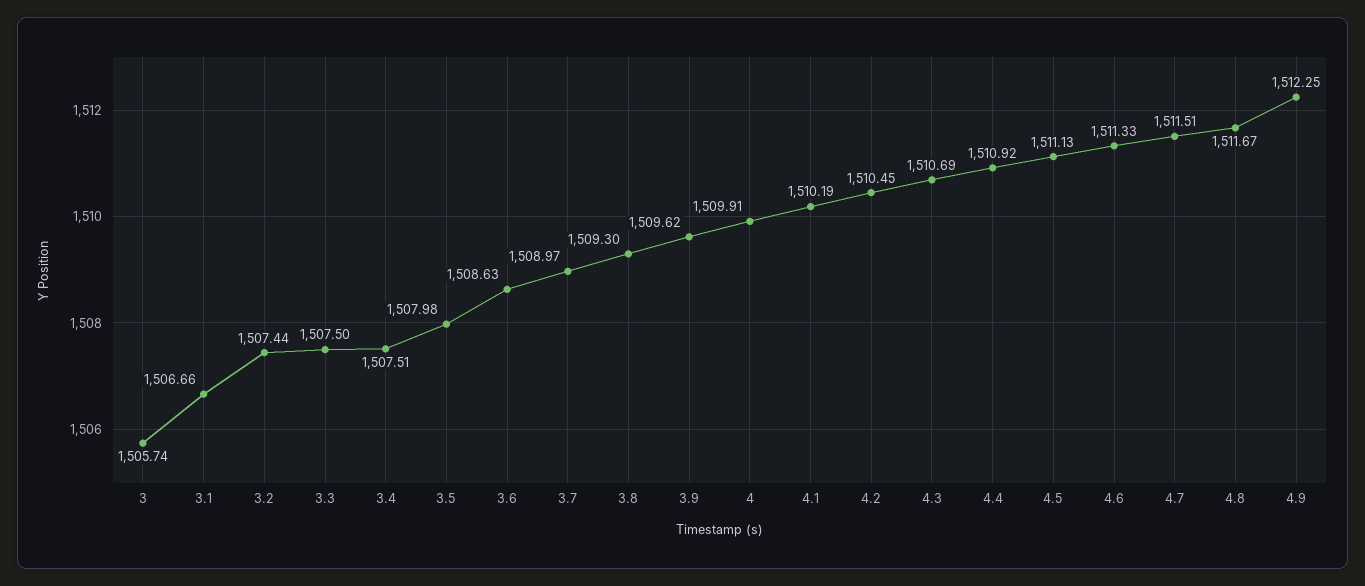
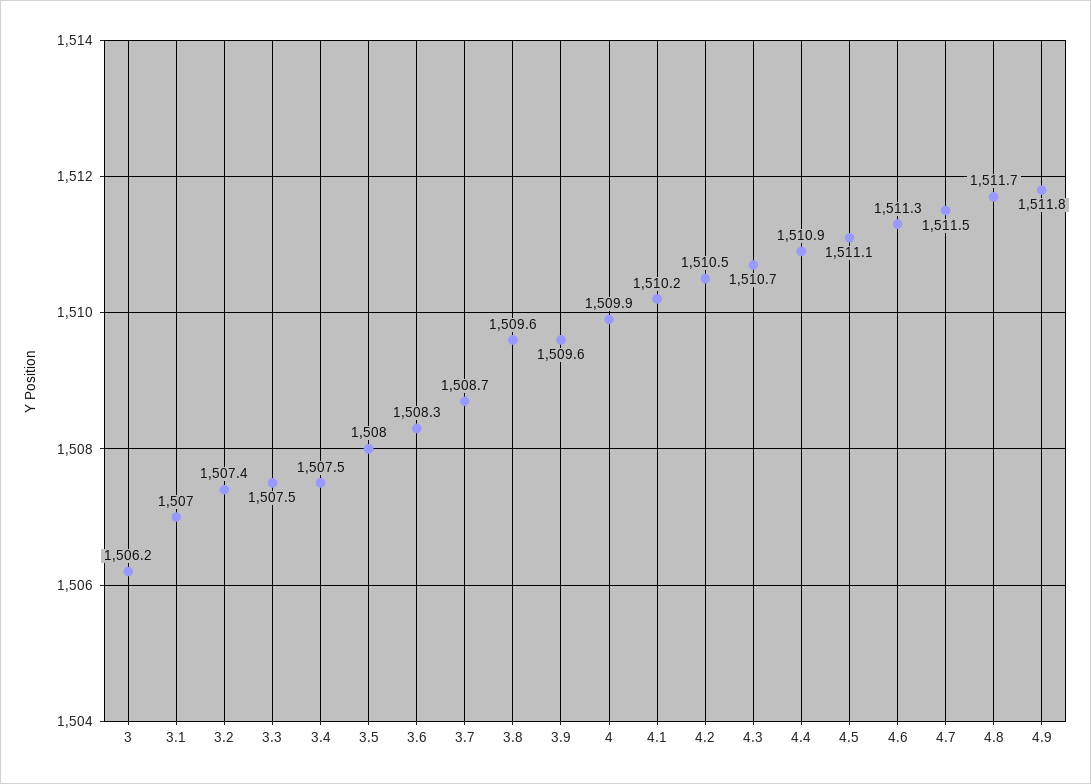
  {
-   "3": 1505.74,
+   "3": 1506.2,
-   "3.1": 1506.66,
+   "3.1": 1507,
    "3.2": 1507.44,
    "3.3": 1507.5,
    "3.4": 1507.51,
    "3.5": 1507.98,
-   "3.6": 1508.63,
+   "3.6": 1508.3,
-   "3.7": 1508.97,
+   "3.7": 1508.7,
-   "3.8": 1509.3,
+   "3.8": 1509.6,
    "3.9": 1509.62,
    "4": 1509.91,
    "4.1": 1510.19,
    "4.2": 1510.45,
    "4.3": 1510.69,
    "4.4": 1510.92,
    "4.5": 1511.13,
    "4.6": 1511.33,
    "4.7": 1511.51,
    "4.8": 1511.67,
-   "4.9": 1512.25
+   "4.9": 1511.8
  }

